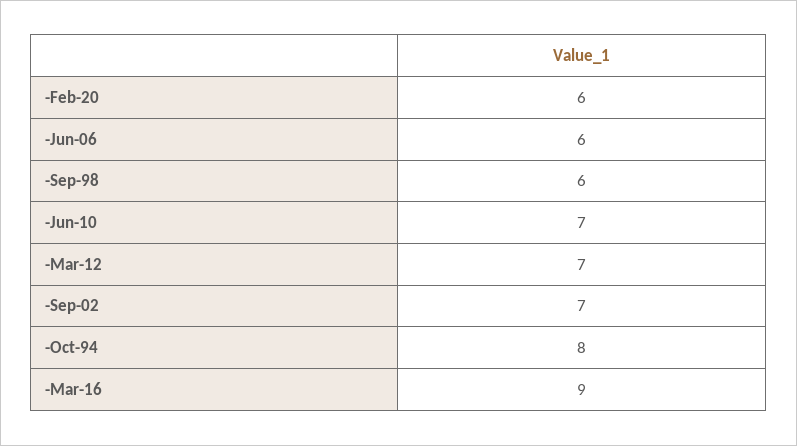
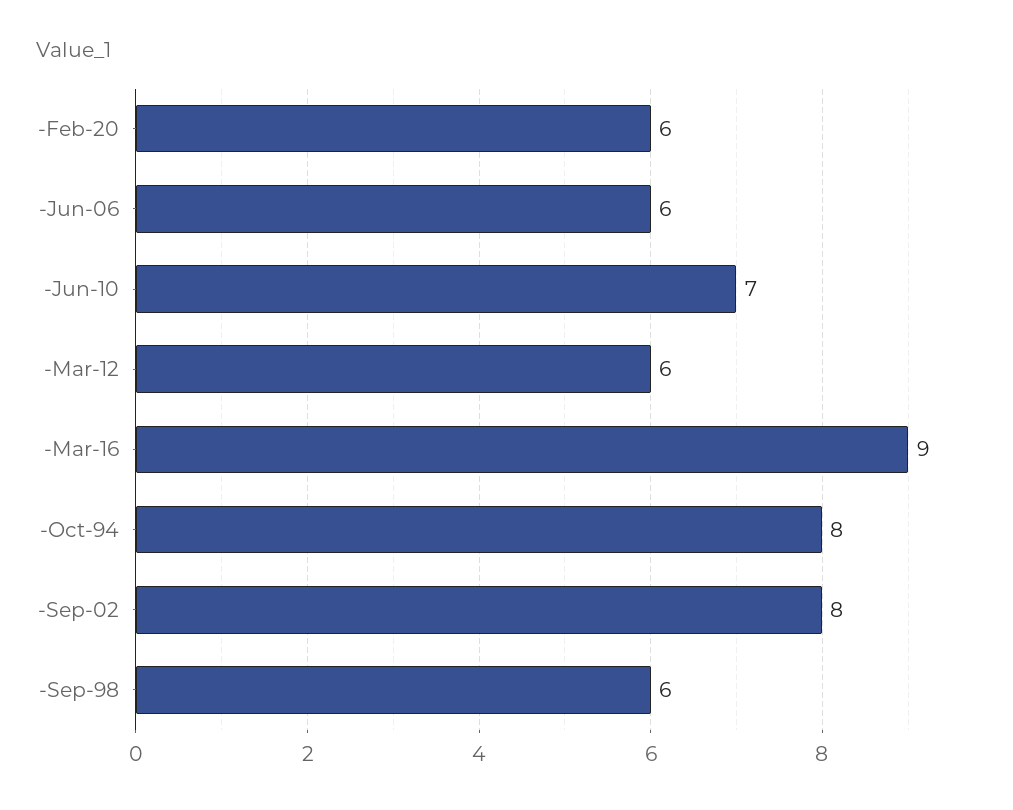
  {
    "-Feb-20": 6,
    "-Jun-06": 6,
    "-Sep-98": 6,
    "-Jun-10": 7,
-   "-Mar-12": 7,
+   "-Mar-12": 6,
-   "-Sep-02": 7,
+   "-Sep-02": 8,
    "-Oct-94": 8,
    "-Mar-16": 9
  }

